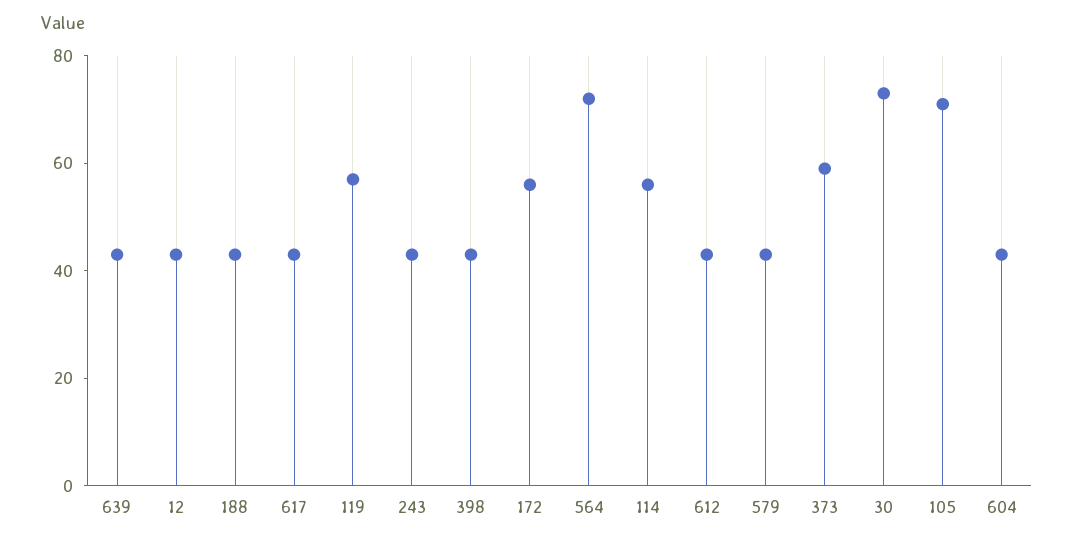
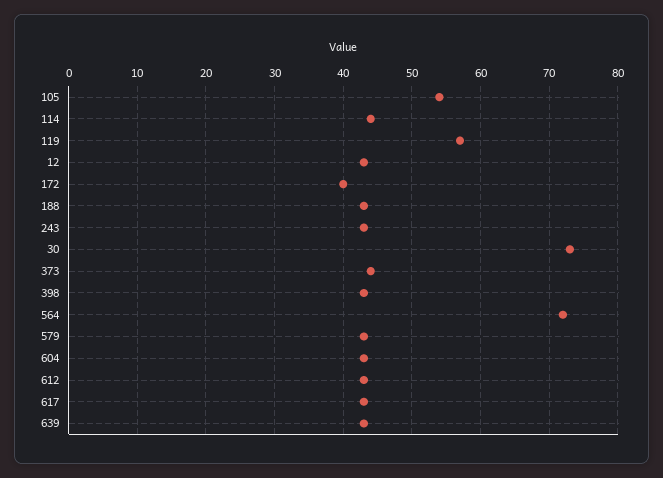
  {
    "639": 43,
    "12": 43,
    "188": 43,
    "617": 43,
    "119": 57,
    "243": 43,
    "398": 43,
-   "172": 55,
+   "172": 40,
    "564": 72,
-   "114": 55,
+   "114": 44,
    "612": 43,
    "579": 43,
-   "373": 60,
+   "373": 44,
    "30": 73,
-   "105": 70,
+   "105": 54,
    "604": 43
  }

